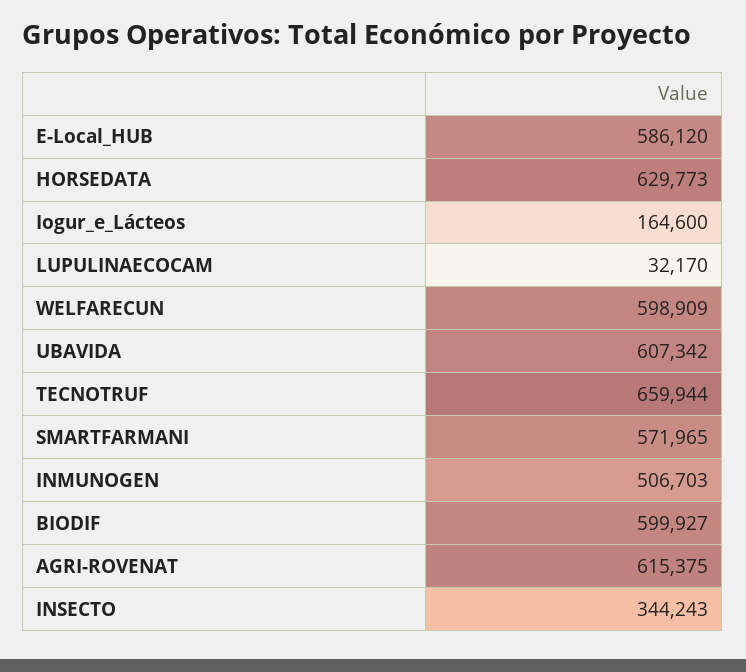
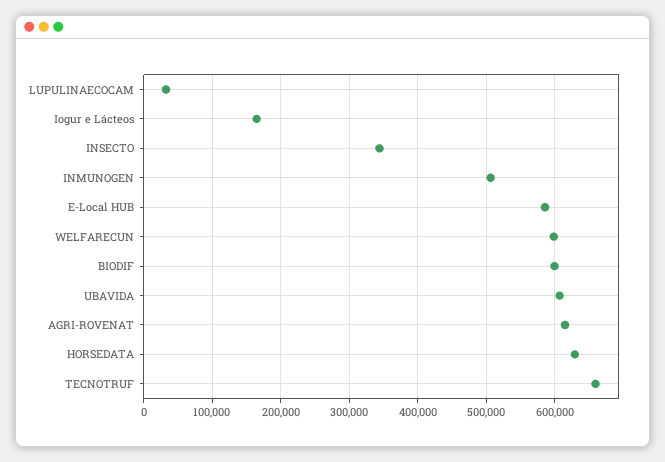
  {
    "E-Local_HUB": 586120,
    "HORSEDATA": 629773,
    "Iogur_e_Lácteos": 164600,
    "LUPULINAECOCAM": 32170,
    "WELFARECUN": 598909,
    "UBAVIDA": 607342,
    "TECNOTRUF": 659944,
-   "SMARTFARMANI": 571965,
    "INMUNOGEN": 506703,
    "BIODIF": 599927,
    "AGRI-ROVENAT": 615375,
    "INSECTO": 344243
  }

